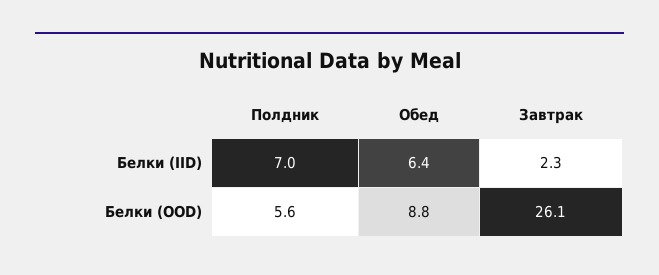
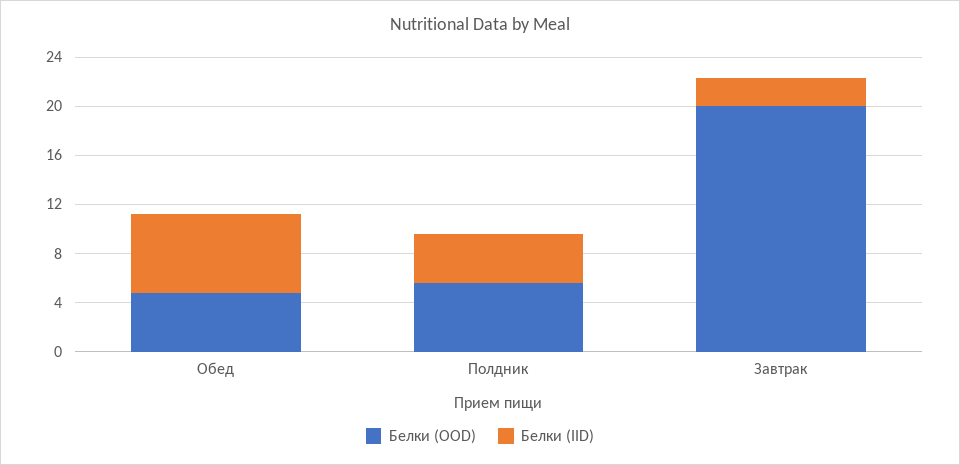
  {
    "Белки (IID)": {
-     "Полдник": 7,
+     "Полдник": 4,
      "Обед": 6.4,
      "Завтрак": 2.3
    },
    "Белки (OOD)": {
      "Полдник": 5.6,
-     "Обед": 8.8,
+     "Обед": 5,
-     "Завтрак": 26.1
+     "Завтрак": 20
    }
  }

